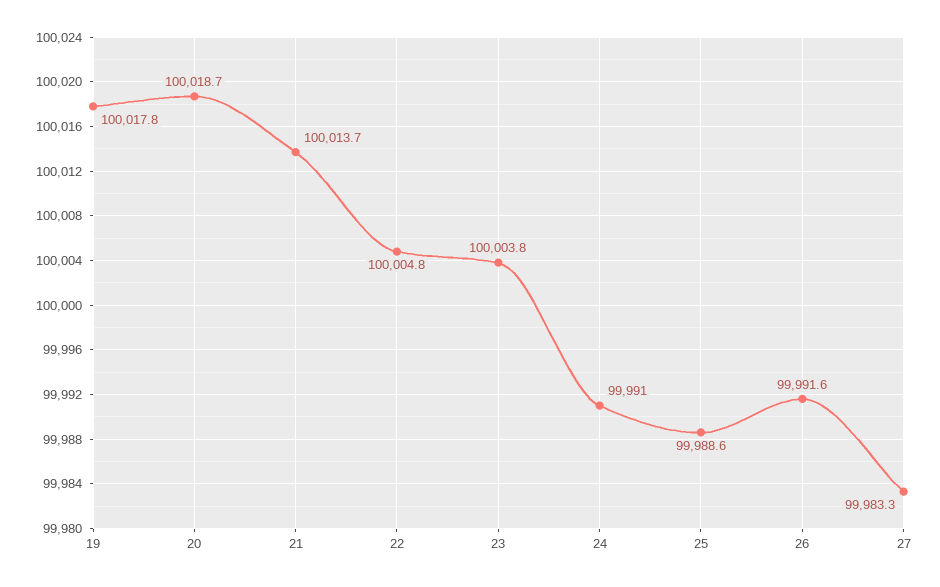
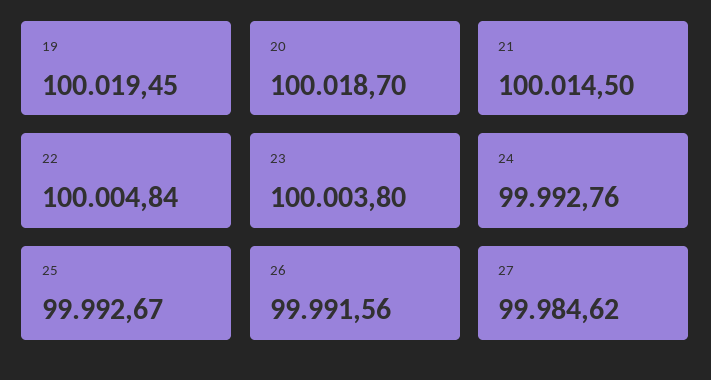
  {
-   "19": 100017.8,
+   "19": 100019.45,
    "20": 100018.7,
-   "21": 100013.7,
+   "21": 100014.5,
    "22": 100004.84,
    "23": 100003.8,
-   "24": 99991,
+   "24": 99992.76,
-   "25": 99988.6,
+   "25": 99992.67,
    "26": 99991.56,
-   "27": 99983.3
+   "27": 99984.62
  }

